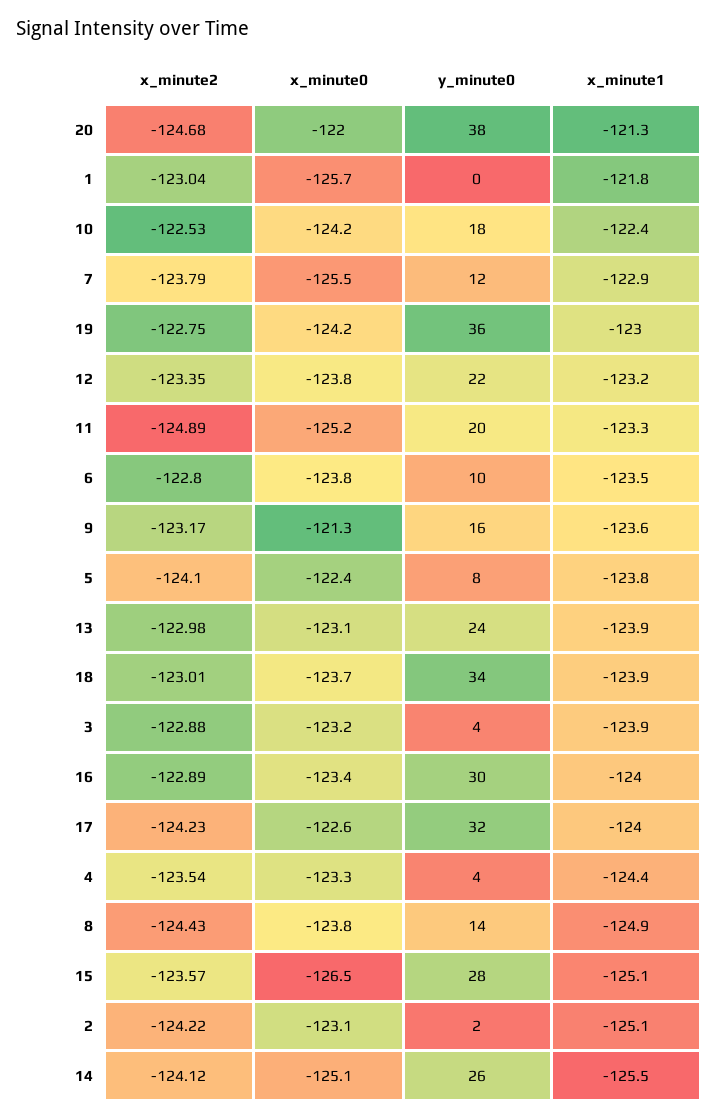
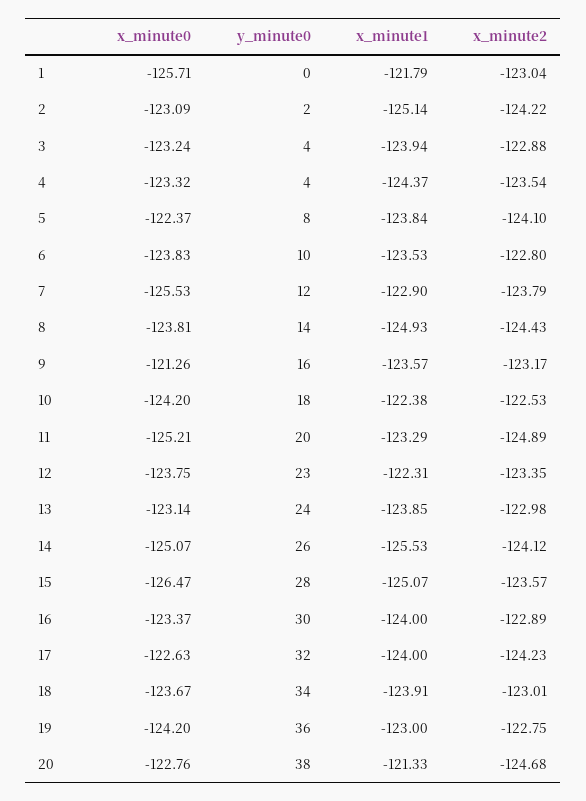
  {
    "x_minute2": {
      "20": -124.68,
      "1": -123.04,
      "10": -122.53,
      "7": -123.79,
      "19": -122.75,
      "12": -123.35,
      "11": -124.89,
      "6": -122.8,
      "9": -123.17,
      "5": -124.1,
      "13": -122.98,
      "18": -123.01,
      "3": -122.88,
      "16": -122.89,
      "17": -124.23,
      "4": -123.54,
      "8": -124.43,
      "15": -123.57,
      "2": -124.22,
      "14": -124.12
    },
    "x_minute0": {
-     "20": -122,
+     "20": -122.76,
      "1": -125.71,
      "10": -124.2,
      "7": -125.53,
      "19": -124.2,
      "12": -123.75,
      "11": -125.21,
      "6": -123.83,
      "9": -121.26,
      "5": -122.37,
      "13": -123.14,
      "18": -123.67,
      "3": -123.24,
      "16": -123.37,
      "17": -122.63,
      "4": -123.32,
      "8": -123.81,
      "15": -126.47,
      "2": -123.09,
      "14": -125.07
    },
    "y_minute0": {
      "20": 38,
      "1": 0,
      "10": 18,
      "7": 12,
      "19": 36,
-     "12": 22,
+     "12": 23,
      "11": 20,
      "6": 10,
      "9": 16,
      "5": 8,
      "13": 24,
      "18": 34,
      "3": 4,
      "16": 30,
      "17": 32,
      "4": 4,
      "8": 14,
      "15": 28,
      "2": 2,
      "14": 26
    },
    "x_minute1": {
      "20": -121.33,
      "1": -121.79,
      "10": -122.38,
      "7": -122.9,
      "19": -123,
-     "12": -123.2,
+     "12": -122.31,
      "11": -123.29,
      "6": -123.53,
      "9": -123.57,
      "5": -123.84,
      "13": -123.85,
      "18": -123.91,
      "3": -123.94,
      "16": -124,
      "17": -124,
      "4": -124.37,
      "8": -124.93,
      "15": -125.07,
      "2": -125.14,
      "14": -125.53
    }
  }

